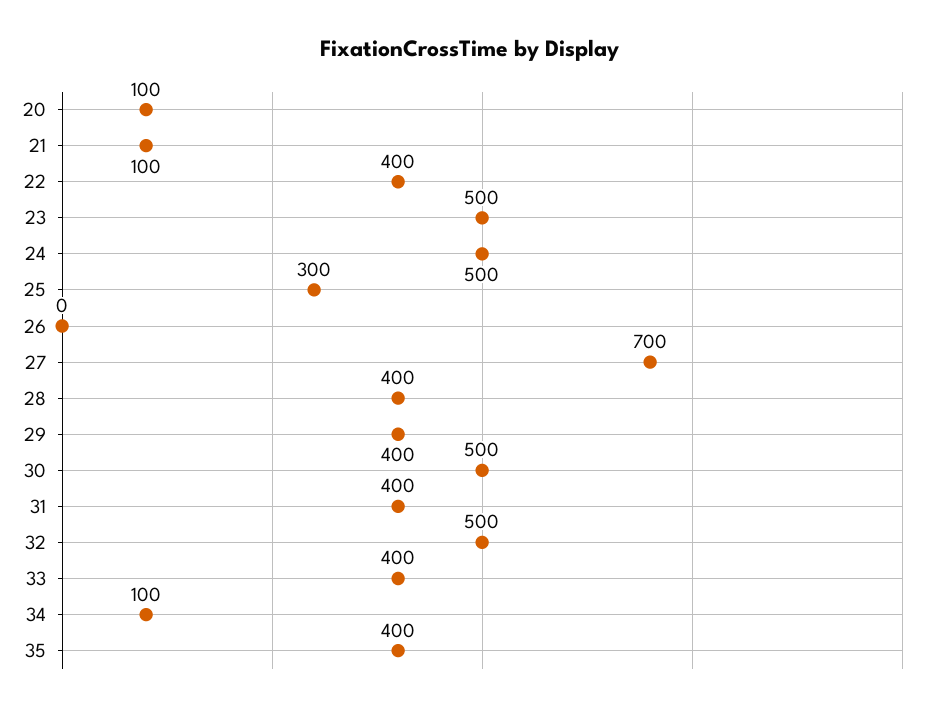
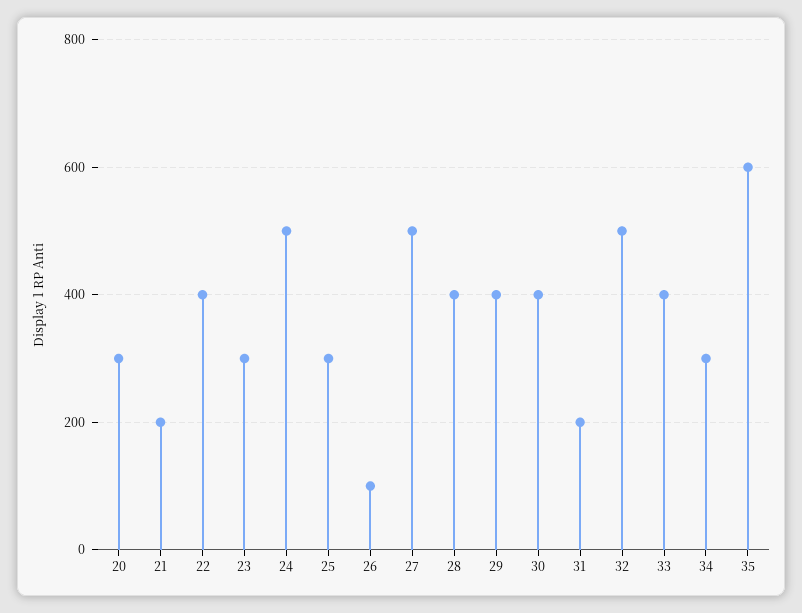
  {
-   "20": 100,
+   "20": 300,
-   "21": 100,
+   "21": 200,
    "22": 400,
-   "23": 500,
+   "23": 300,
    "24": 500,
    "25": 300,
-   "26": 0,
+   "26": 100,
-   "27": 700,
+   "27": 500,
    "28": 400,
    "29": 400,
-   "30": 500,
+   "30": 400,
-   "31": 400,
+   "31": 200,
    "32": 500,
    "33": 400,
-   "34": 100,
+   "34": 300,
-   "35": 400
+   "35": 600
  }

